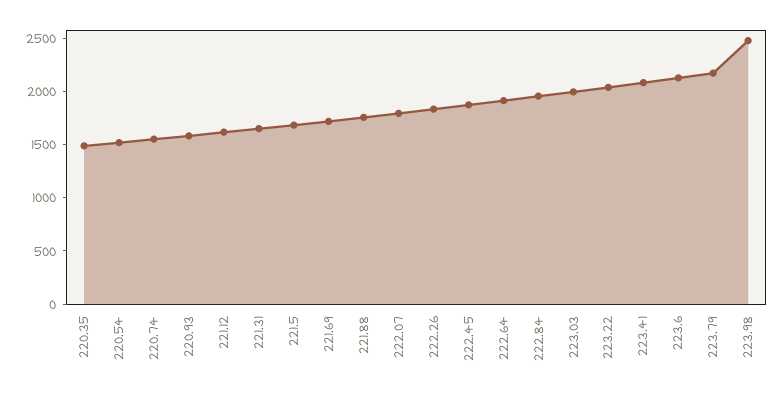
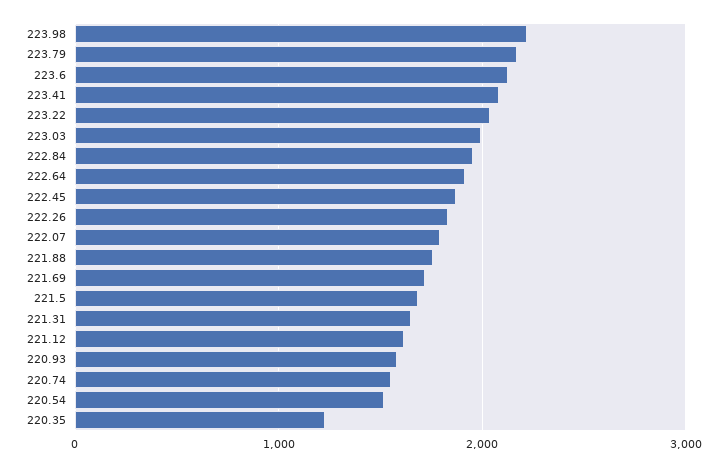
  {
-   "220.35": 1500,
+   "220.35": 1200,
    "220.54": 1500,
    "220.74": 1600,
    "220.93": 1600,
    "221.12": 1600,
    "221.31": 1600,
    "221.5": 1700,
    "221.69": 1700,
    "221.88": 1800,
    "222.07": 1800,
    "222.26": 1800,
    "222.45": 1900,
    "222.64": 1900,
    "222.84": 2000,
    "223.03": 2000,
    "223.22": 2000,
    "223.41": 2100,
    "223.6": 2100,
    "223.79": 2200,
-   "223.98": 2500
+   "223.98": 2200
  }

